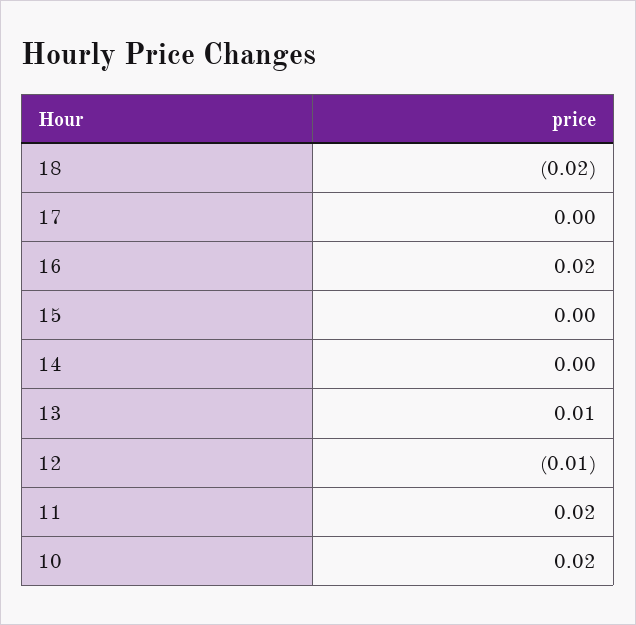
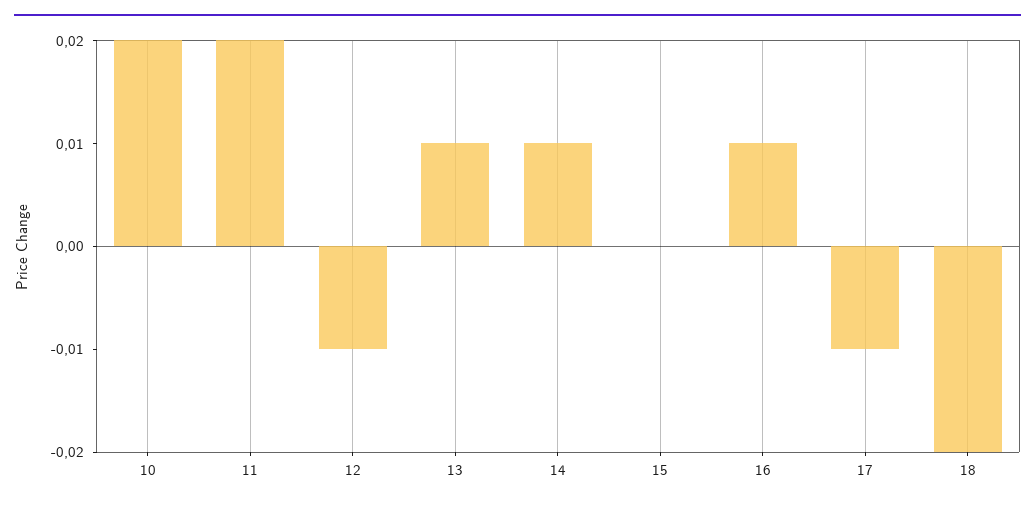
  {
    "18": -0.02,
-   "17": 0,
+   "17": -0.01,
-   "16": 0.02,
+   "16": 0.01,
    "15": 0,
-   "14": 0,
+   "14": 0.01,
    "13": 0.01,
    "12": -0.01,
    "11": 0.02,
    "10": 0.02
  }

